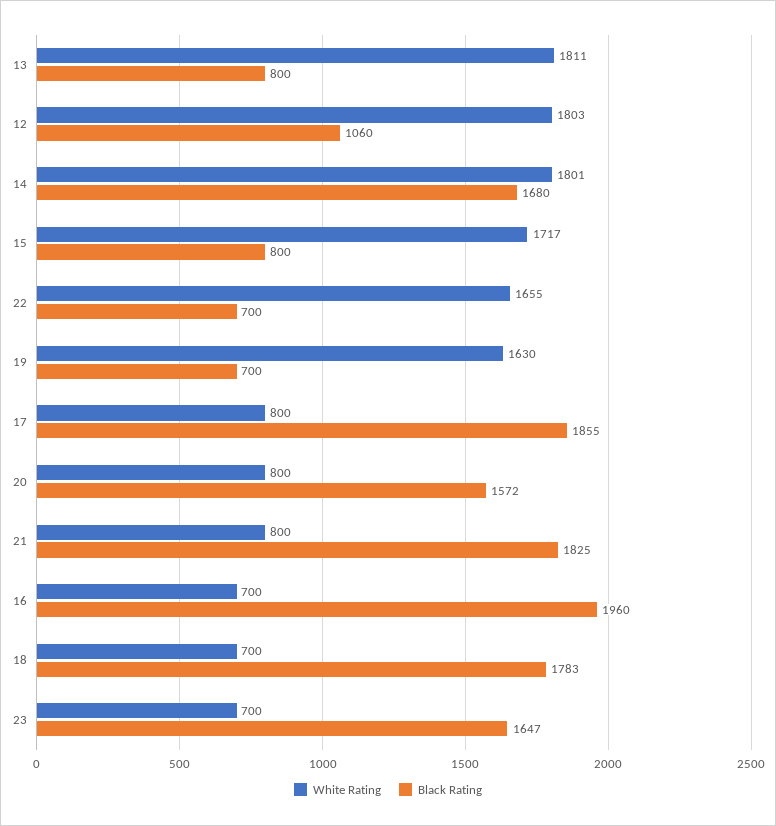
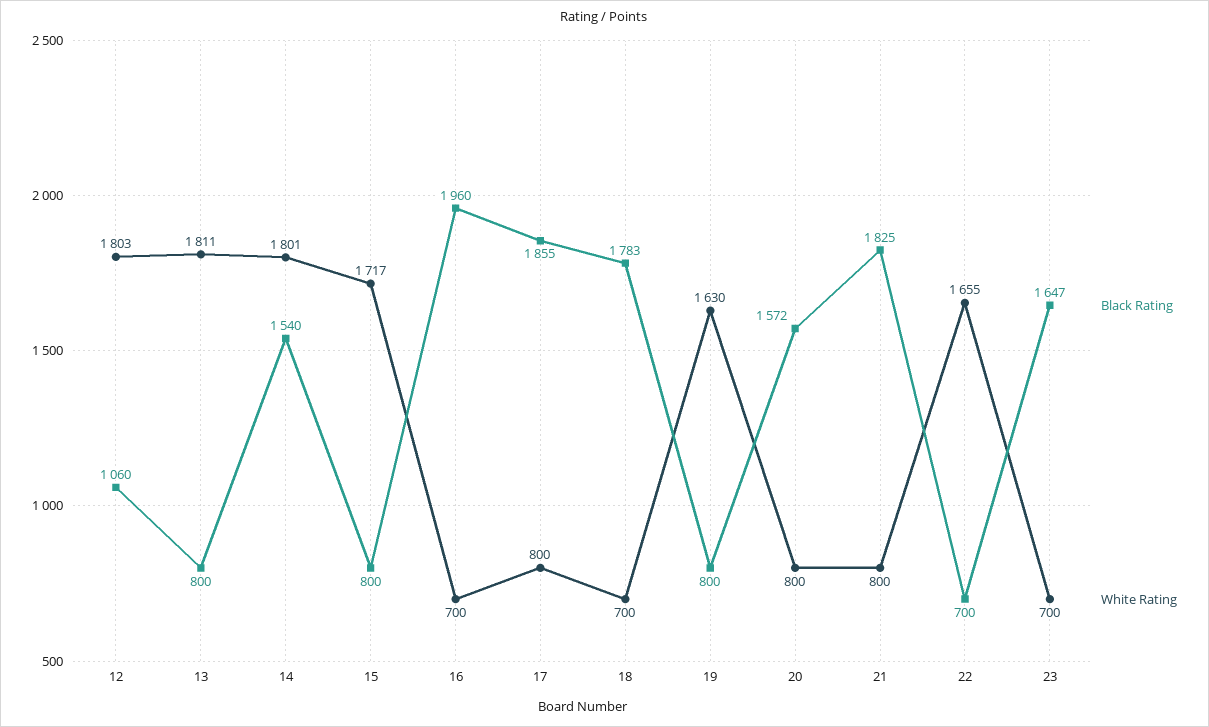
  {
    "White Rating": {
      "13": 1811,
      "12": 1803,
      "14": 1801,
      "15": 1717,
      "22": 1655,
      "19": 1630,
      "17": 800,
      "20": 800,
      "21": 800,
      "16": 700,
      "18": 700,
      "23": 700
    },
    "Black Rating": {
      "13": 800,
      "12": 1060,
-     "14": 1680,
+     "14": 1540,
      "15": 800,
      "22": 700,
-     "19": 700,
+     "19": 800,
      "17": 1855,
      "20": 1572,
      "21": 1825,
      "16": 1960,
      "18": 1783,
      "23": 1647
    }
  }

